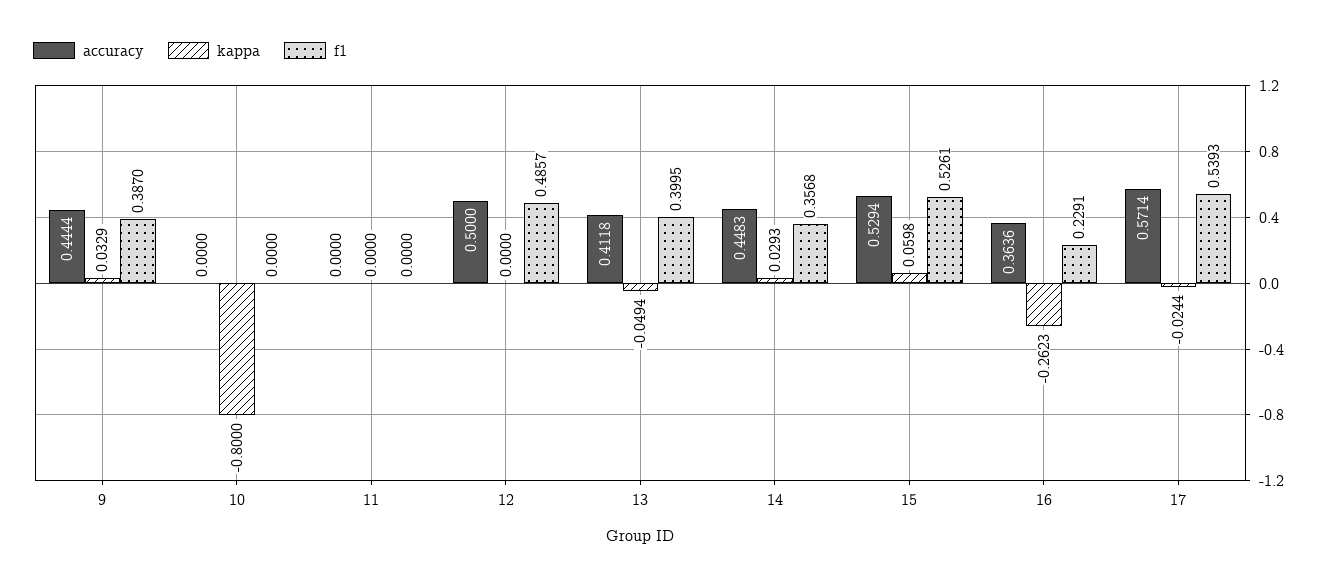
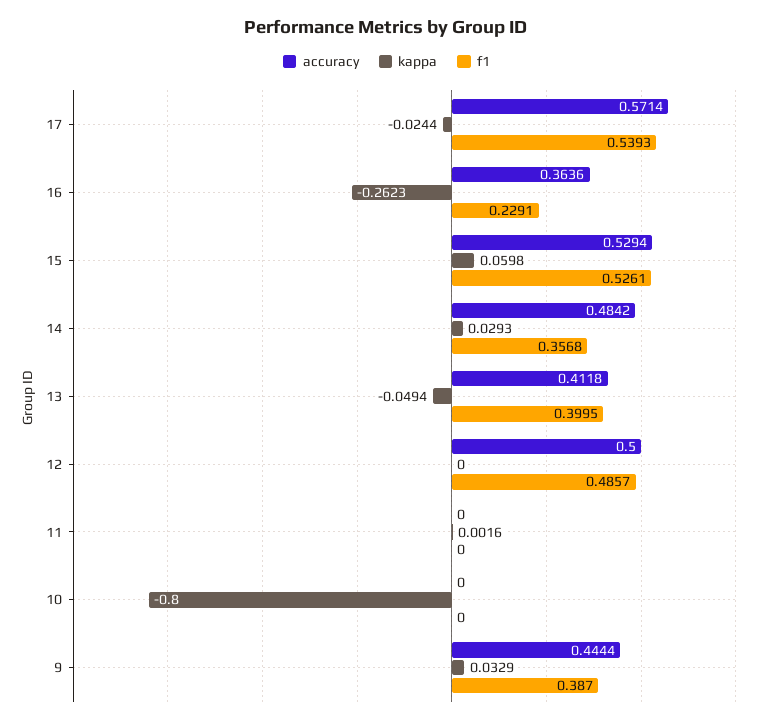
  {
    "accuracy": {
      "9": 0.4444,
      "10": 0,
      "11": 0,
      "12": 0.5,
      "13": 0.4118,
-     "14": 0.4483,
+     "14": 0.4842,
      "15": 0.5294,
      "16": 0.3636,
      "17": 0.5714
    },
    "kappa": {
      "9": 0.0329,
      "10": -0.8,
-     "11": 0,
+     "11": 0.0016,
      "12": 0,
      "13": -0.0494,
      "14": 0.0293,
      "15": 0.0598,
      "16": -0.2623,
      "17": -0.0244
    },
    "f1": {
      "9": 0.387,
      "10": 0,
      "11": 0,
      "12": 0.4857,
      "13": 0.3995,
      "14": 0.3568,
      "15": 0.5261,
      "16": 0.2291,
      "17": 0.5393
    }
  }

